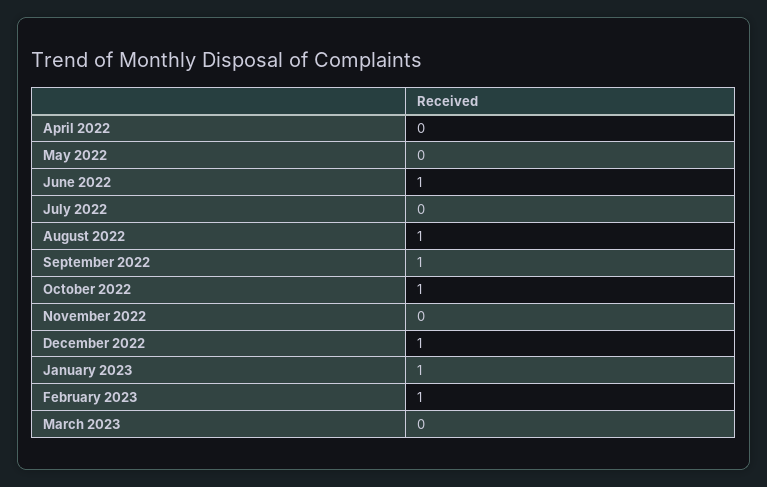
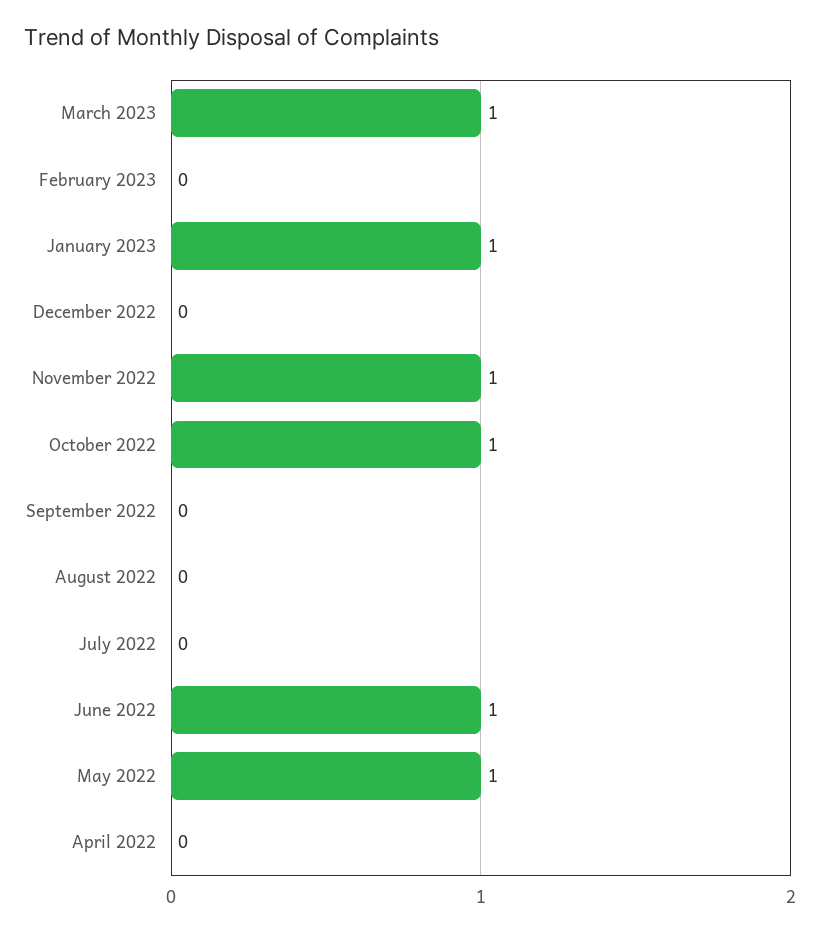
  {
    "April 2022": 0,
-   "May 2022": 0,
+   "May 2022": 1,
    "June 2022": 1,
    "July 2022": 0,
-   "August 2022": 1,
+   "August 2022": 0,
-   "September 2022": 1,
+   "September 2022": 0,
    "October 2022": 1,
-   "November 2022": 0,
+   "November 2022": 1,
-   "December 2022": 1,
+   "December 2022": 0,
    "January 2023": 1,
-   "February 2023": 1,
+   "February 2023": 0,
-   "March 2023": 0
+   "March 2023": 1
  }

